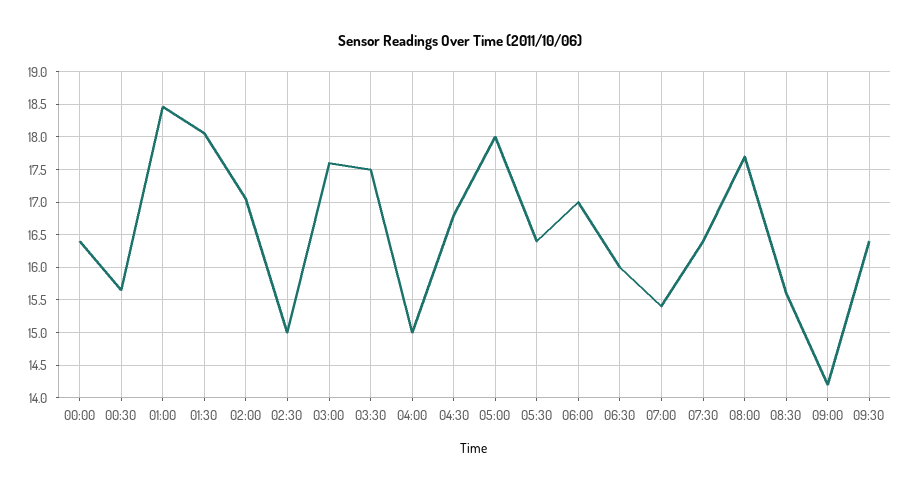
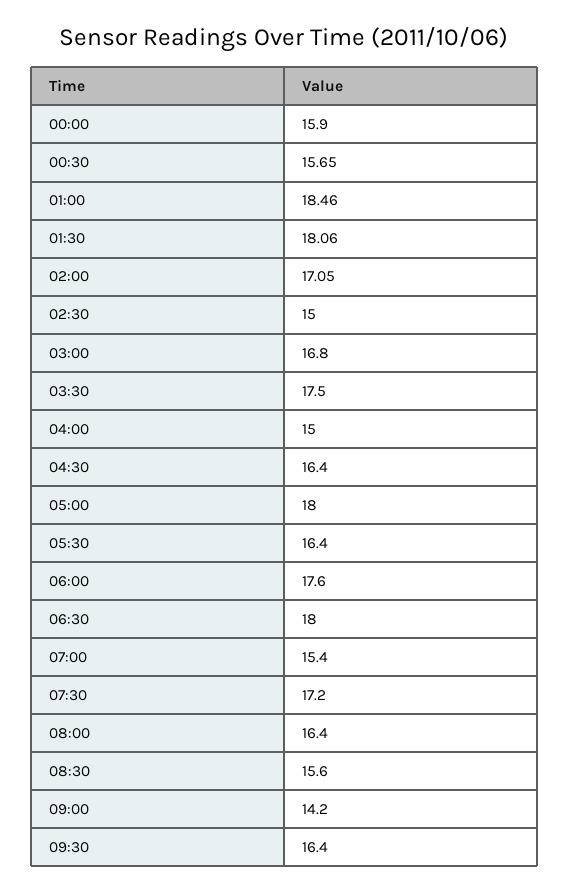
  {
-   "00:00": 16.4,
+   "00:00": 15.9,
    "00:30": 15.65,
    "01:00": 18.46,
    "01:30": 18.06,
    "02:00": 17.05,
    "02:30": 15,
-   "03:00": 17.6,
+   "03:00": 16.8,
    "03:30": 17.5,
    "04:00": 15,
-   "04:30": 16.8,
+   "04:30": 16.4,
    "05:00": 18,
    "05:30": 16.4,
-   "06:00": 17,
+   "06:00": 17.6,
-   "06:30": 16,
+   "06:30": 18,
    "07:00": 15.4,
-   "07:30": 16.4,
+   "07:30": 17.2,
-   "08:00": 17.7,
+   "08:00": 16.4,
    "08:30": 15.6,
    "09:00": 14.2,
    "09:30": 16.4
  }

